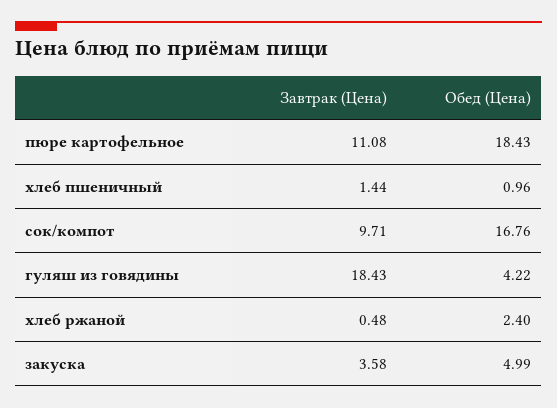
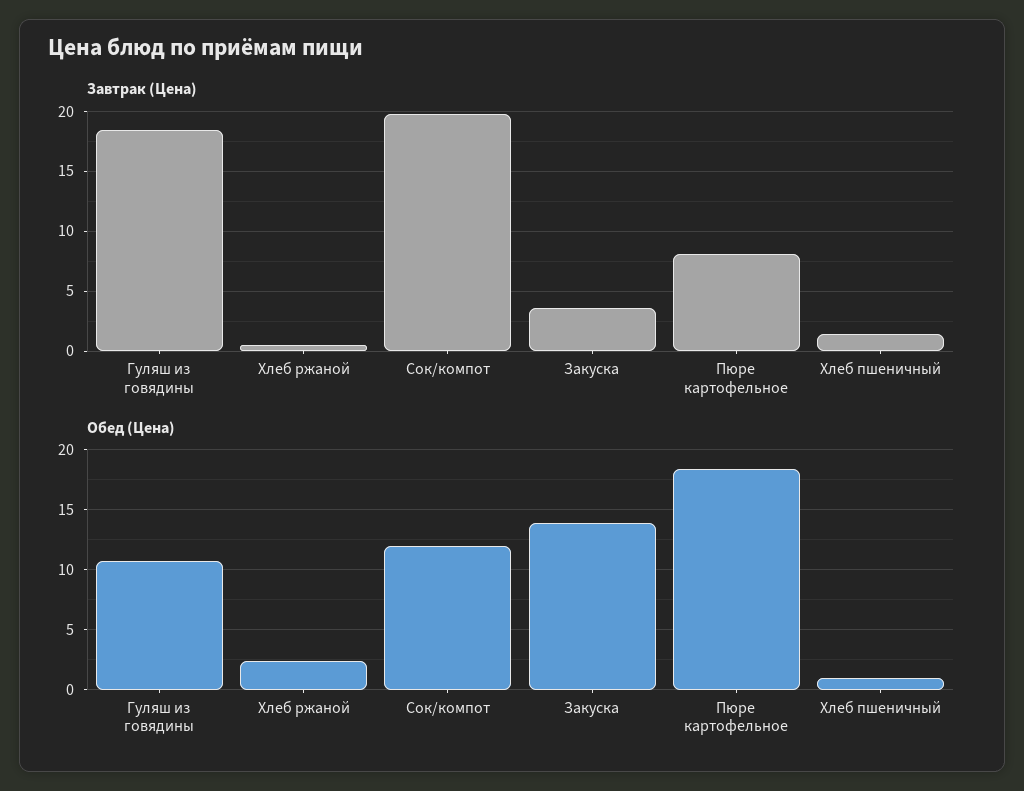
  {
    "Завтрак (Цена)": {
-     "пюре картофельное": 11.08,
+     "пюре картофельное": 8,
      "хлеб пшеничный": 1.44,
-     "сок/компот": 9.71,
+     "сок/компот": 20,
      "гуляш из говядины": 18.43,
      "хлеб ржаной": 0.48,
      "закуска": 3.58
    },
    "Обед (Цена)": {
      "пюре картофельное": 18.43,
      "хлеб пшеничный": 0.96,
-     "сок/компот": 16.76,
+     "сок/компот": 12,
-     "гуляш из говядины": 4.22,
+     "гуляш из говядины": 11,
      "хлеб ржаной": 2.4,
-     "закуска": 4.99
+     "закуска": 14
    }
  }

